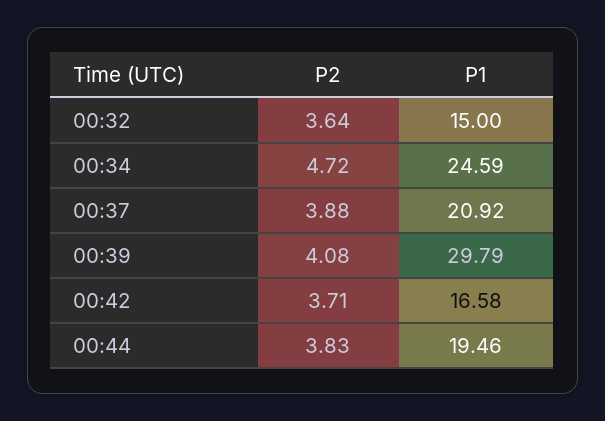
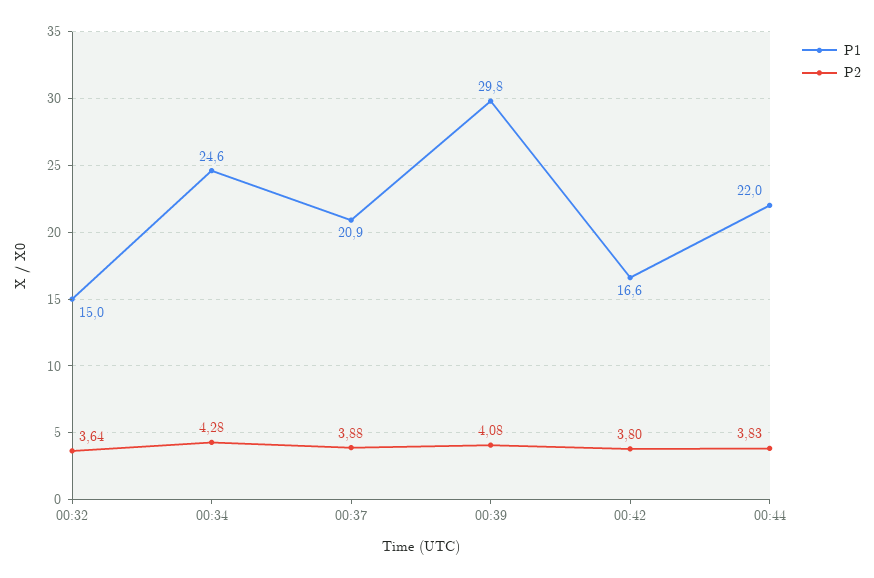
  {
    "P2": {
      "00:32": 3.64,
-     "00:34": 4.72,
+     "00:34": 4.28,
      "00:37": 3.88,
      "00:39": 4.08,
-     "00:42": 3.71,
+     "00:42": 3.8,
      "00:44": 3.83
    },
    "P1": {
      "00:32": 15,
      "00:34": 24.59,
      "00:37": 20.92,
      "00:39": 29.79,
      "00:42": 16.58,
-     "00:44": 19.46
+     "00:44": 22
    }
  }

